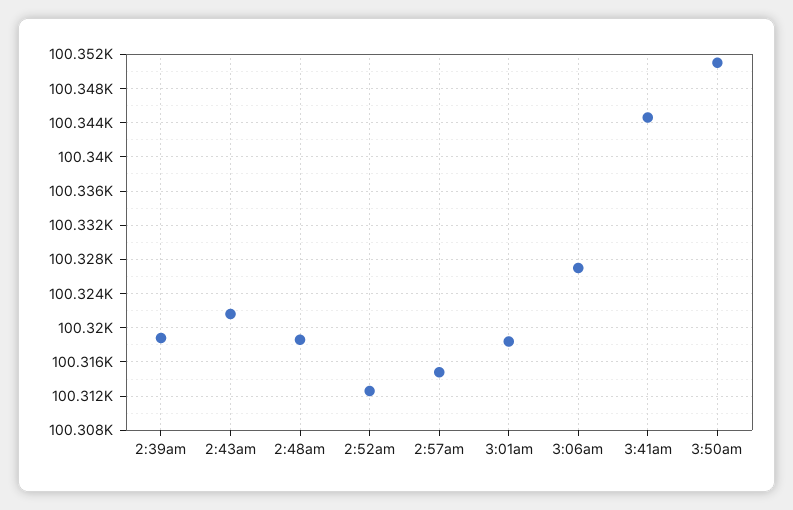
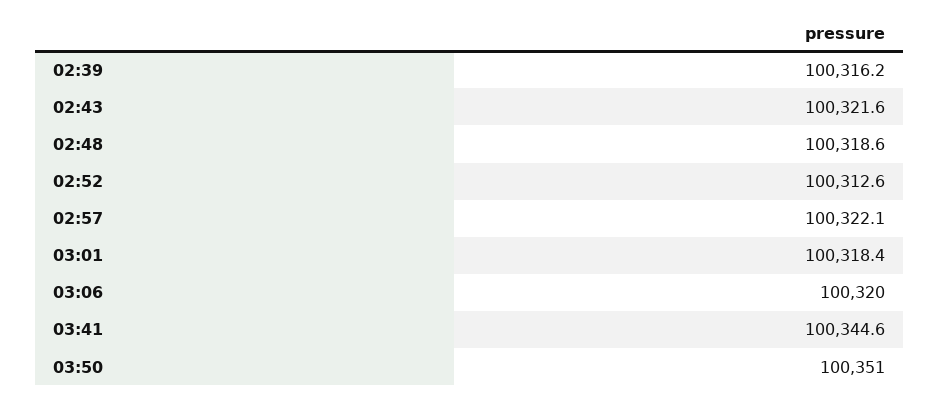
  {
-   "2:39am": 100319,
+   "2:39am": 100316.2,
    "2:43am": 100321.6,
    "2:48am": 100318.6,
    "2:52am": 100312.6,
-   "2:57am": 100315,
+   "2:57am": 100322.1,
    "3:01am": 100318.4,
-   "3:06am": 100327,
+   "3:06am": 100320,
    "3:41am": 100344.6,
    "3:50am": 100351
  }

